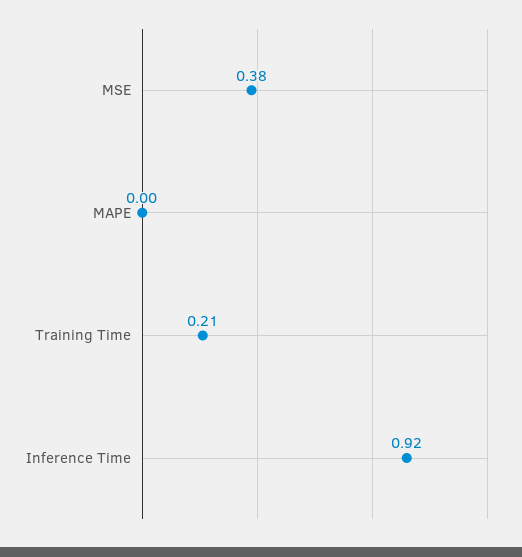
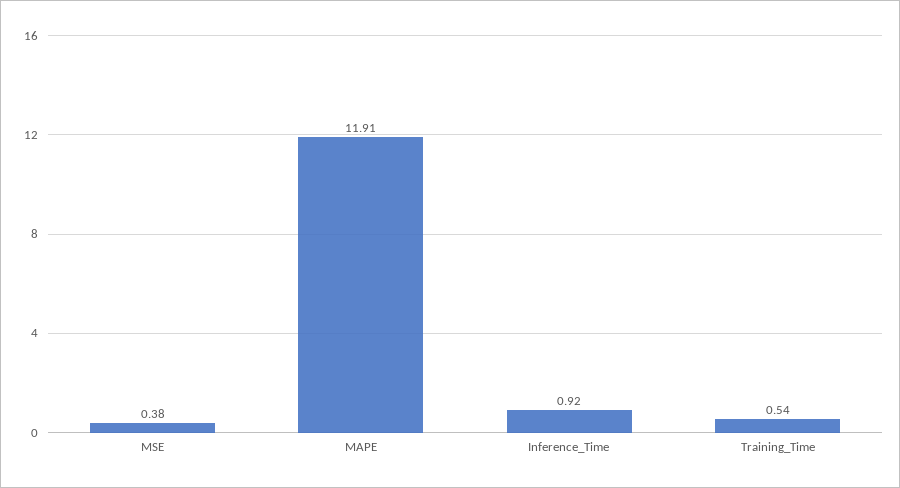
  {
    "MSE": 0.38,
-   "MAPE": 0,
+   "MAPE": 11.91,
-   "Training Time": 0.21,
+   "Training Time": 0.54,
    "Inference Time": 0.92
  }

